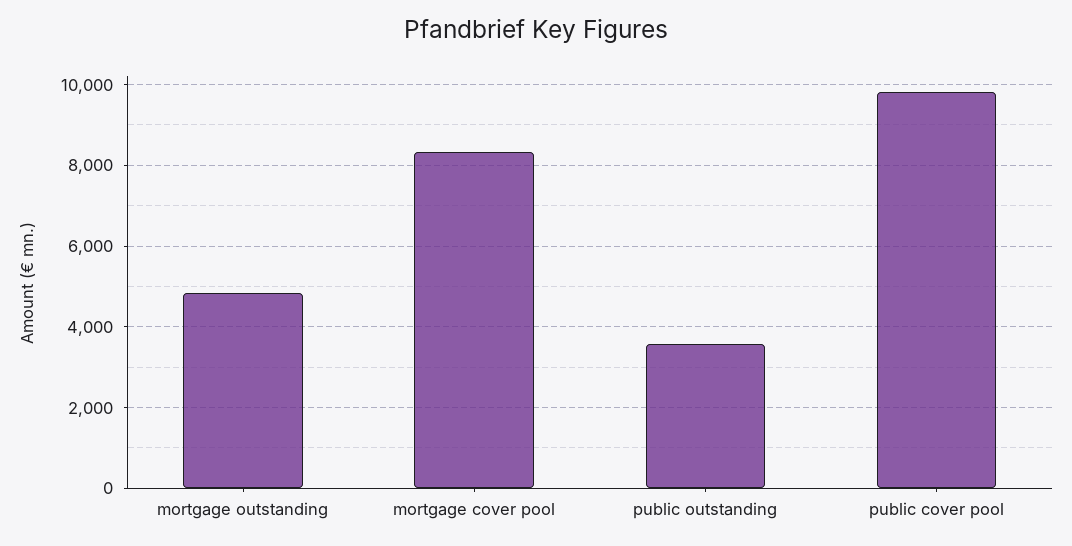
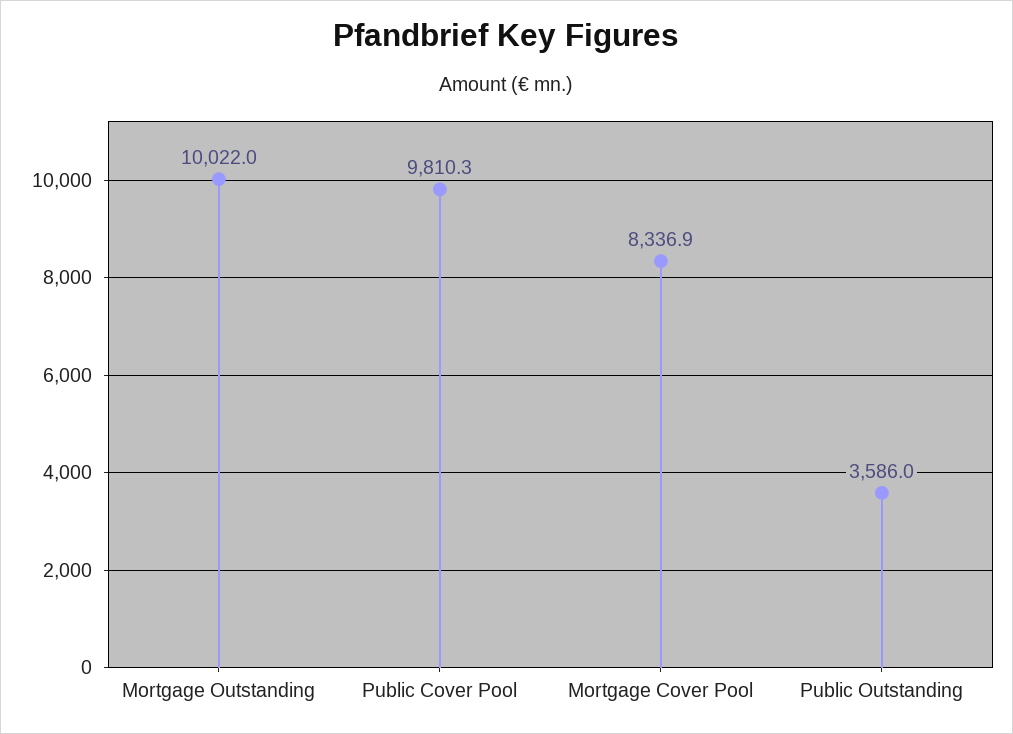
  {
-   "mortgage outstanding": 4800,
+   "mortgage outstanding": 10022,
    "mortgage cover pool": 8336.9,
    "public outstanding": 3586,
    "public cover pool": 9810.3
  }

